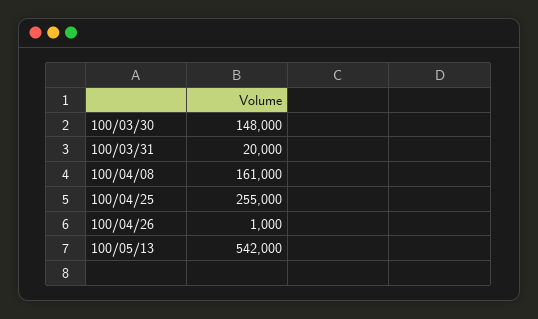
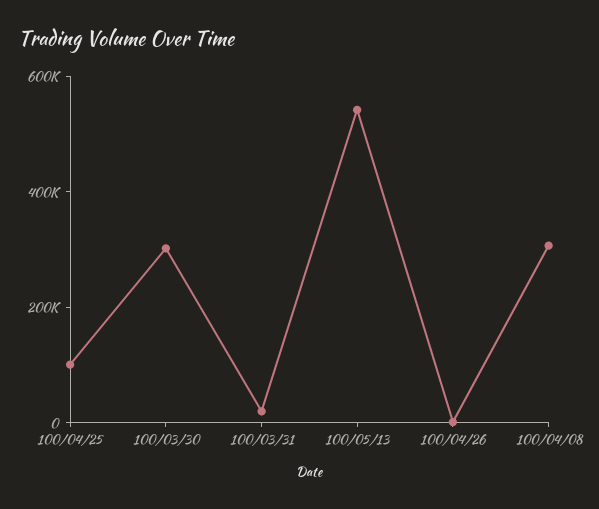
  {
-   "100/03/30": 148000,
+   "100/03/30": 300000,
    "100/03/31": 20000,
-   "100/04/08": 161000,
+   "100/04/08": 300000,
-   "100/04/25": 255000,
+   "100/04/25": 100000,
    "100/04/26": 1000,
    "100/05/13": 542000
  }

